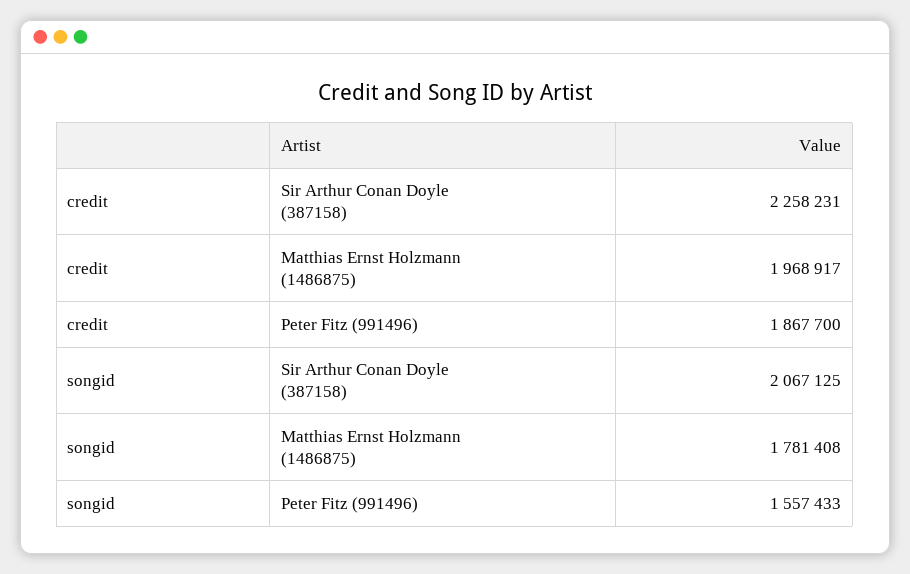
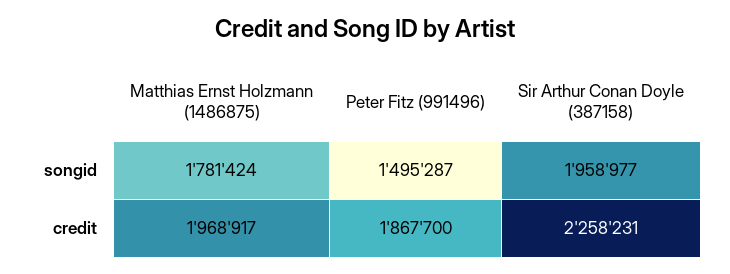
  {
    "credit": {
      "Sir Arthur Conan Doyle (387158)": 2258231,
      "Matthias Ernst Holzmann (1486875)": 1968917,
      "Peter Fitz (991496)": 1867700
    },
    "songid": {
-     "Sir Arthur Conan Doyle (387158)": 2067125,
+     "Sir Arthur Conan Doyle (387158)": 1958977,
-     "Matthias Ernst Holzmann (1486875)": 1781408,
+     "Matthias Ernst Holzmann (1486875)": 1781424,
-     "Peter Fitz (991496)": 1557433
+     "Peter Fitz (991496)": 1495287
    }
  }

